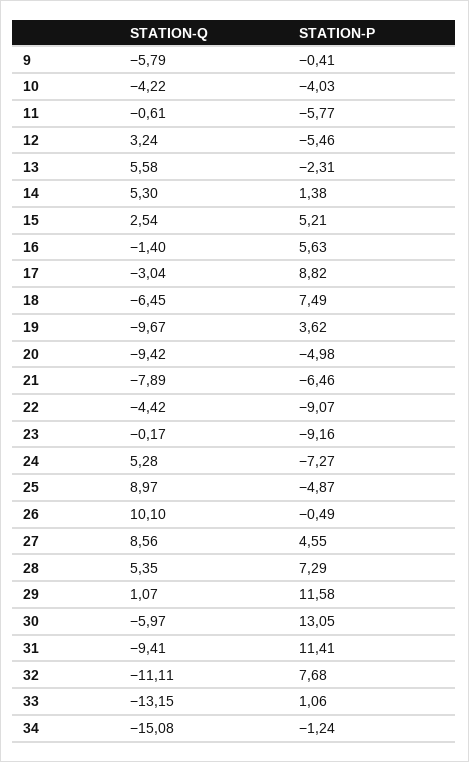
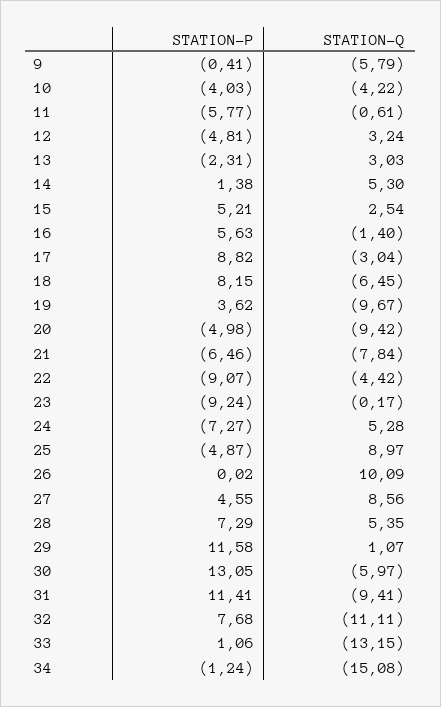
  {
    "STATION-Q": {
      "9": -5.79,
      "10": -4.22,
      "11": -0.61,
      "12": 3.24,
-     "13": 5.58,
+     "13": 3.03,
      "14": 5.3,
      "15": 2.54,
      "16": -1.4,
      "17": -3.04,
      "18": -6.45,
      "19": -9.67,
      "20": -9.42,
-     "21": -7.89,
+     "21": -7.84,
      "22": -4.42,
      "23": -0.17,
      "24": 5.28,
      "25": 8.97,
-     "26": 10.1,
+     "26": 10.09,
      "27": 8.56,
      "28": 5.35,
      "29": 1.07,
      "30": -5.97,
      "31": -9.41,
      "32": -11.11,
      "33": -13.15,
      "34": -15.08
    },
    "STATION-P": {
      "9": -0.41,
      "10": -4.03,
      "11": -5.77,
-     "12": -5.46,
+     "12": -4.81,
      "13": -2.31,
      "14": 1.38,
      "15": 5.21,
      "16": 5.63,
      "17": 8.82,
-     "18": 7.49,
+     "18": 8.15,
      "19": 3.62,
      "20": -4.98,
      "21": -6.46,
      "22": -9.07,
-     "23": -9.16,
+     "23": -9.24,
      "24": -7.27,
      "25": -4.87,
-     "26": -0.49,
+     "26": 0.02,
      "27": 4.55,
      "28": 7.29,
      "29": 11.58,
      "30": 13.05,
      "31": 11.41,
      "32": 7.68,
      "33": 1.06,
      "34": -1.24
    }
  }

